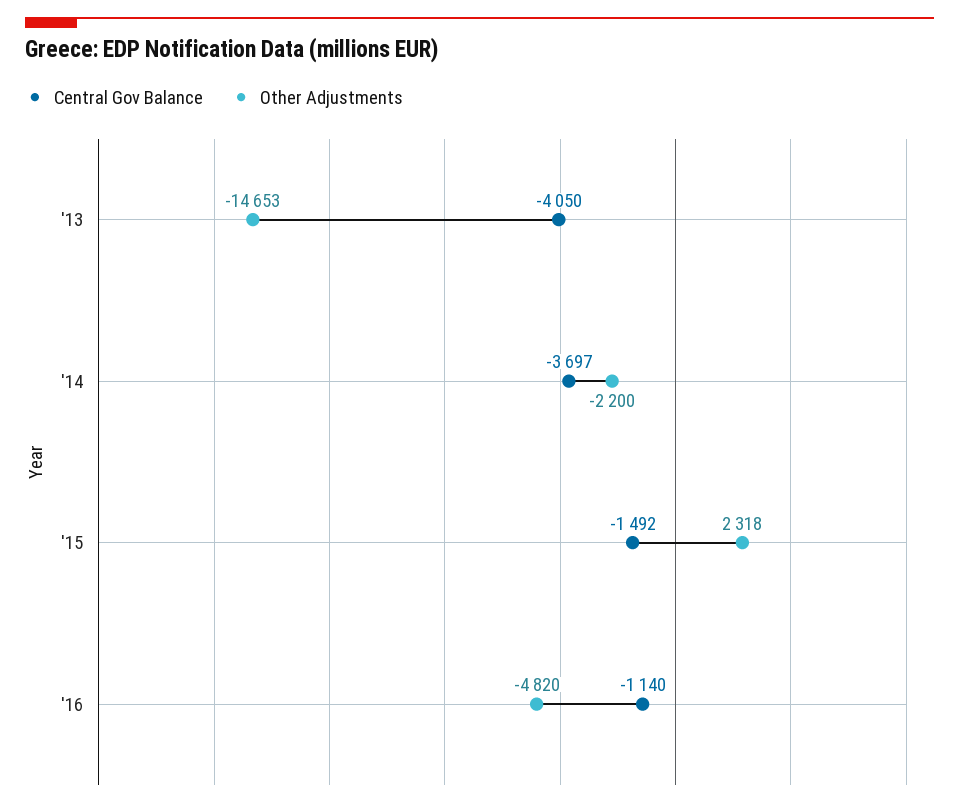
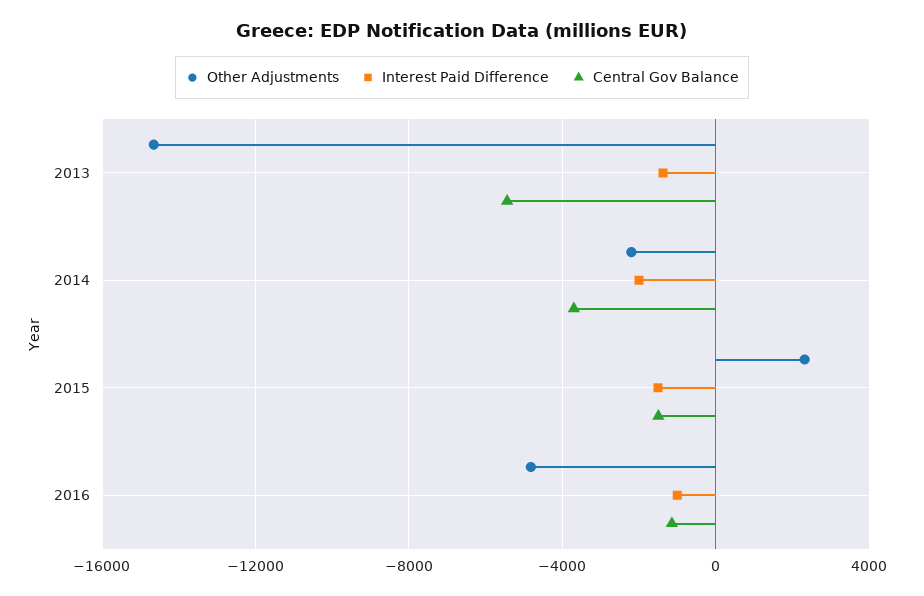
  {
    "Central Gov Balance": {
-     "'13": -4050,
+     "'13": -5500,
      "'14": -3697,
      "'15": -1492,
      "'16": -1140
    },
    "Other Adjustments": {
      "'13": -14653,
      "'14": -2200,
      "'15": 2318,
      "'16": -4820
-   }
+   },
+   "Interest Paid Difference": {
+     "'13": -1500,
+     "'14": -2000,
+     "'15": -1500,
+     "'16": -1000
+   }
  }

